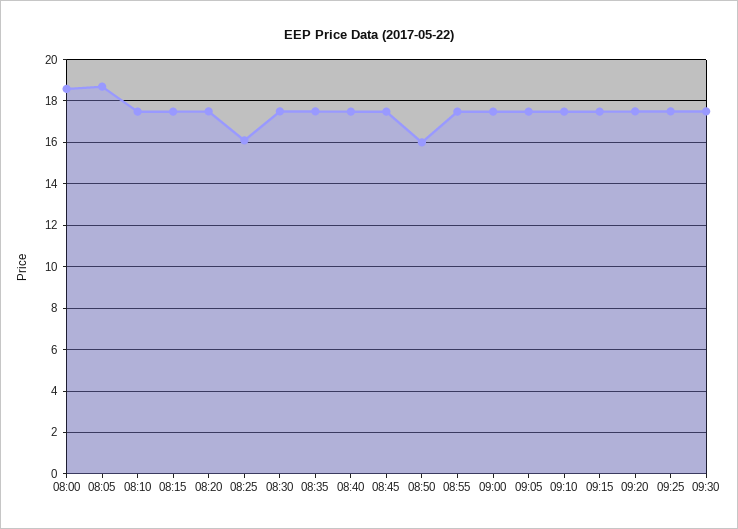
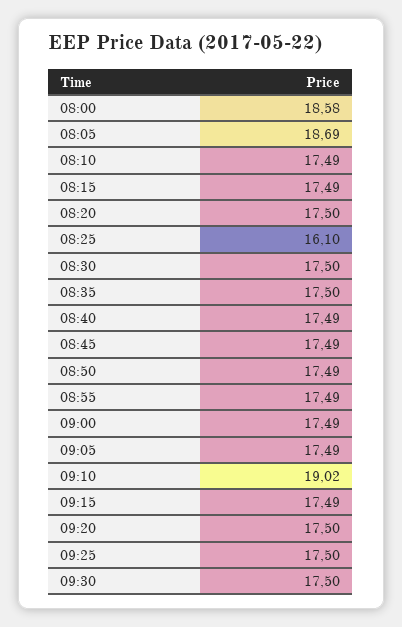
  {
    "08:00": 18.58,
    "08:05": 18.69,
    "08:10": 17.49,
    "08:15": 17.49,
    "08:20": 17.5,
    "08:25": 16.1,
    "08:30": 17.5,
    "08:35": 17.5,
    "08:40": 17.49,
    "08:45": 17.49,
-   "08:50": 16,
+   "08:50": 17.49,
    "08:55": 17.49,
    "09:00": 17.49,
    "09:05": 17.49,
-   "09:10": 17.5,
+   "09:10": 19.02,
    "09:15": 17.49,
    "09:20": 17.5,
    "09:25": 17.5,
    "09:30": 17.5
  }

